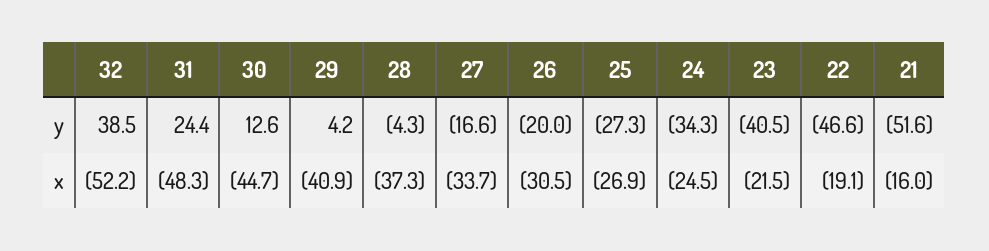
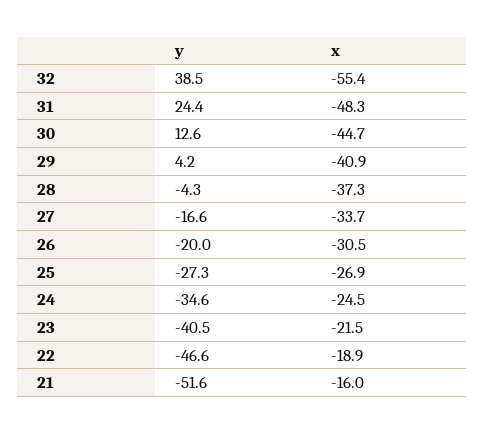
  {
    "32": {
      "y": 38.5,
-     "x": -52.2
+     "x": -55.4
    },
    "31": {
      "y": 24.4,
      "x": -48.3
    },
    "30": {
      "y": 12.6,
      "x": -44.7
    },
    "29": {
      "y": 4.2,
      "x": -40.9
    },
    "28": {
      "y": -4.3,
      "x": -37.3
    },
    "27": {
      "y": -16.6,
      "x": -33.7
    },
    "26": {
      "y": -20,
      "x": -30.5
    },
    "25": {
      "y": -27.3,
      "x": -26.9
    },
    "24": {
-     "y": -34.3,
+     "y": -34.6,
      "x": -24.5
    },
    "23": {
      "y": -40.5,
      "x": -21.5
    },
    "22": {
      "y": -46.6,
-     "x": -19.1
+     "x": -18.9
    },
    "21": {
      "y": -51.6,
      "x": -16
    }
  }

